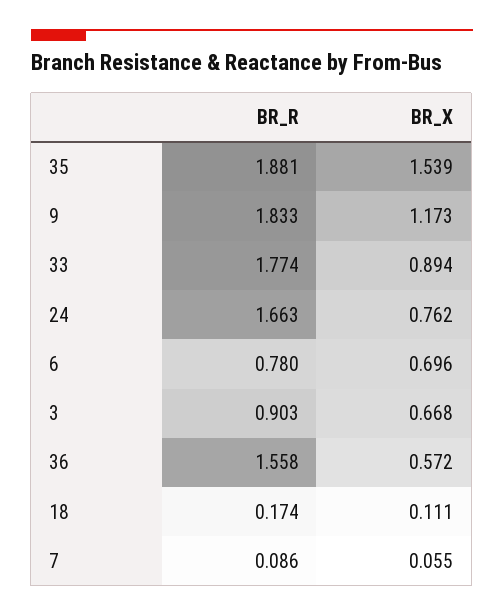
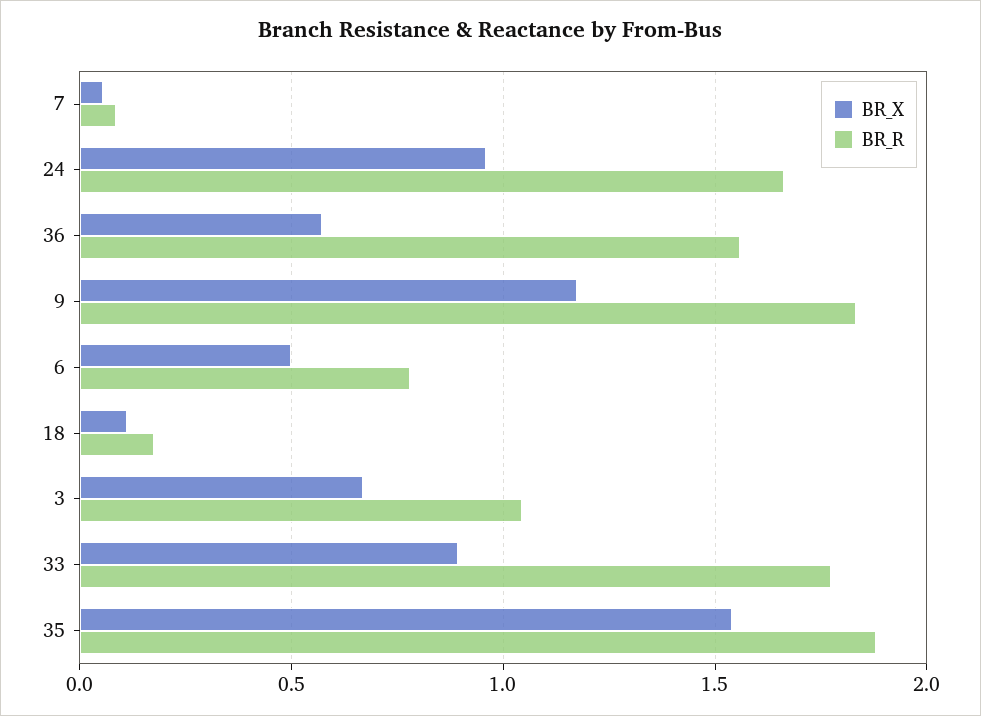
  {
    "BR_R": {
      "35": 1.881,
      "9": 1.833,
      "33": 1.774,
      "24": 1.663,
      "6": 0.78,
-     "3": 0.903,
+     "3": 1.05,
      "36": 1.558,
      "18": 0.174,
      "7": 0.086
    },
    "BR_X": {
      "35": 1.539,
      "9": 1.173,
      "33": 0.894,
-     "24": 0.762,
+     "24": 0.95,
-     "6": 0.696,
+     "6": 0.5,
      "3": 0.668,
      "36": 0.572,
      "18": 0.111,
      "7": 0.055
    }
  }

